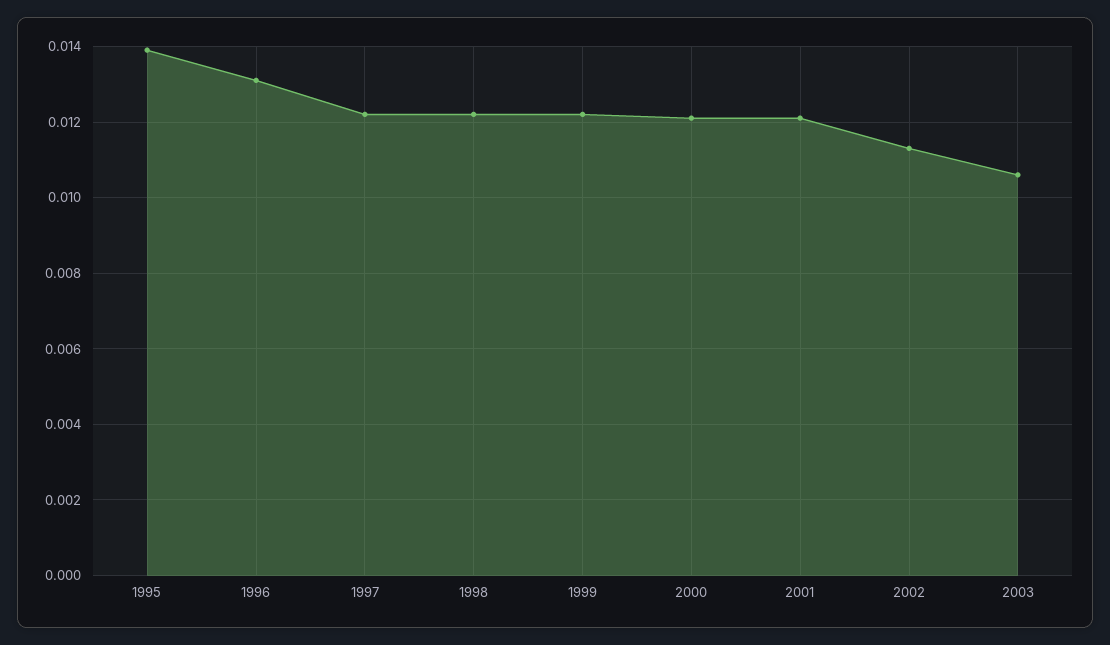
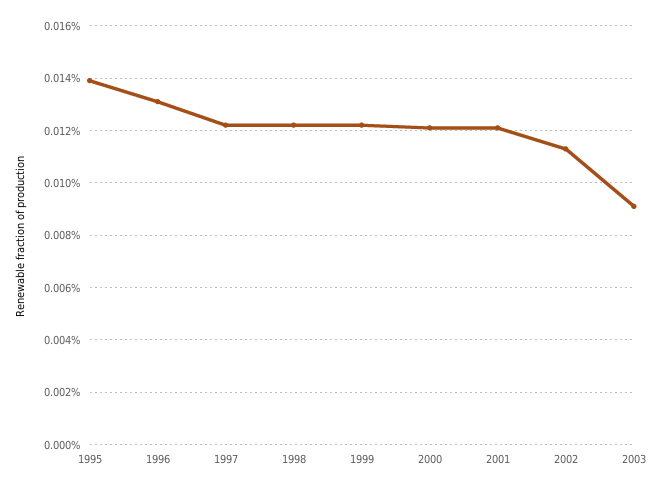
  {
    "1995": 0.014,
    "1996": 0.013,
    "1997": 0.012,
    "1998": 0.012,
    "1999": 0.012,
    "2000": 0.012,
    "2001": 0.012,
    "2002": 0.0115,
-   "2003": 0.0105
+   "2003": 0.009
  }

